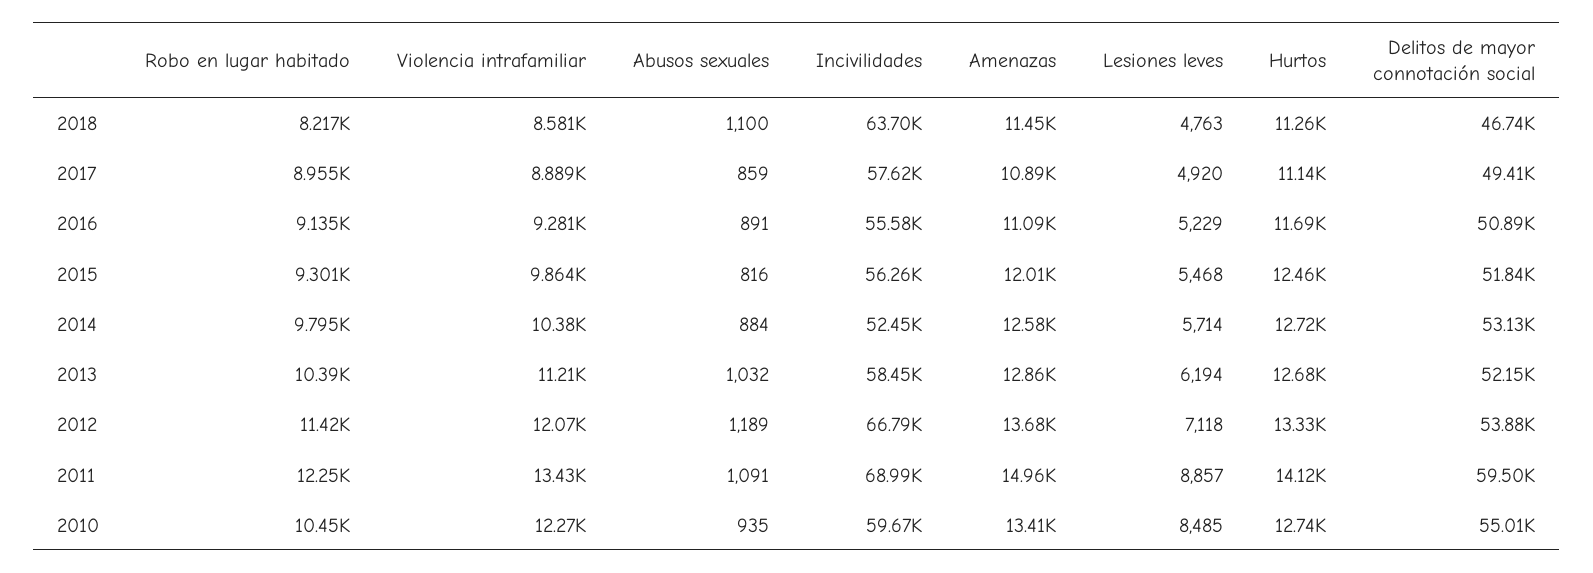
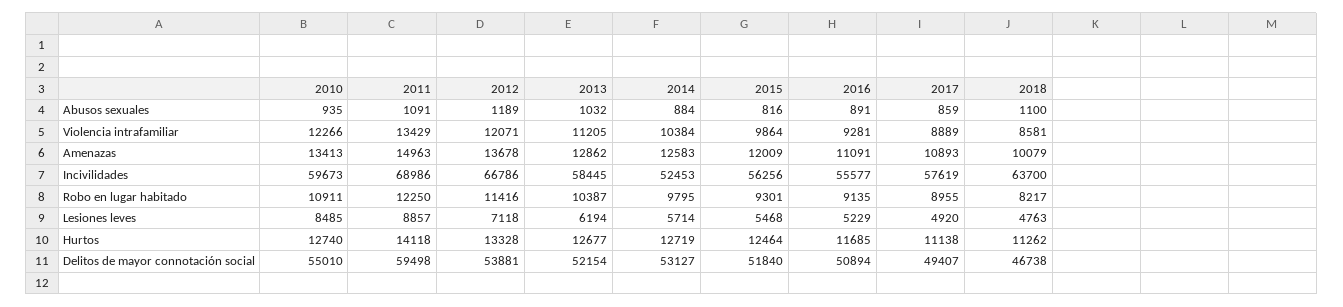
  {
    "Robo en lugar habitado": {
      "2018": 8217,
      "2017": 8955,
      "2016": 9135,
      "2015": 9301,
      "2014": 9795,
      "2013": 10387,
      "2012": 11416,
      "2011": 12250,
-     "2010": 10450
+     "2010": 10911
    },
    "Violencia intrafamiliar": {
      "2018": 8581,
      "2017": 8889,
      "2016": 9281,
      "2015": 9864,
      "2014": 10384,
      "2013": 11205,
      "2012": 12071,
      "2011": 13429,
      "2010": 12266
    },
    "Abusos sexuales": {
      "2018": 1100,
      "2017": 859,
      "2016": 891,
      "2015": 816,
      "2014": 884,
      "2013": 1032,
      "2012": 1189,
      "2011": 1091,
      "2010": 935
    },
    "Incivilidades": {
      "2018": 63700,
      "2017": 57619,
      "2016": 55577,
      "2015": 56256,
      "2014": 52453,
      "2013": 58445,
      "2012": 66786,
      "2011": 68986,
      "2010": 59673
    },
    "Amenazas": {
-     "2018": 11450,
+     "2018": 10079,
      "2017": 10893,
      "2016": 11091,
      "2015": 12009,
      "2014": 12583,
      "2013": 12862,
      "2012": 13678,
      "2011": 14963,
      "2010": 13413
    },
    "Lesiones leves": {
      "2018": 4763,
      "2017": 4920,
      "2016": 5229,
      "2015": 5468,
      "2014": 5714,
      "2013": 6194,
      "2012": 7118,
      "2011": 8857,
      "2010": 8485
    },
    "Hurtos": {
      "2018": 11262,
      "2017": 11138,
      "2016": 11685,
      "2015": 12464,
      "2014": 12719,
      "2013": 12677,
      "2012": 13328,
      "2011": 14118,
      "2010": 12740
    },
    "Delitos de mayor connotación social": {
      "2018": 46738,
      "2017": 49407,
      "2016": 50894,
      "2015": 51840,
      "2014": 53127,
      "2013": 52154,
      "2012": 53881,
      "2011": 59498,
      "2010": 55010
    }
  }

